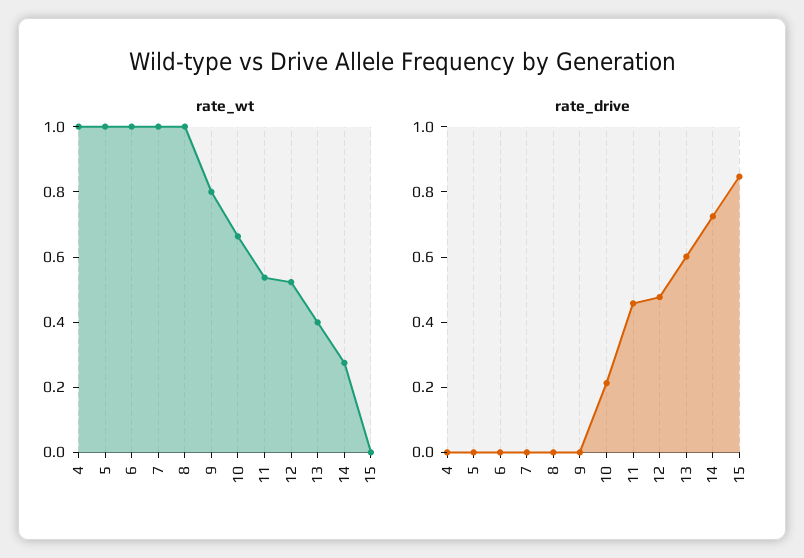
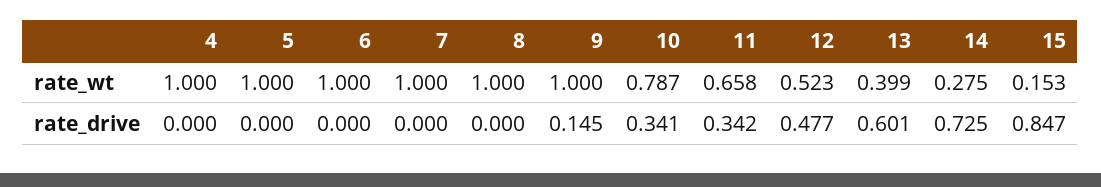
  {
    "rate_wt": {
      "4": 1,
      "5": 1,
      "6": 1,
      "7": 1,
      "8": 1,
-     "9": 0.8,
+     "9": 1,
-     "10": 0.65,
+     "10": 0.787,
-     "11": 0.55,
+     "11": 0.658,
      "12": 0.523,
      "13": 0.399,
      "14": 0.275,
-     "15": 0
+     "15": 0.153
    },
    "rate_drive": {
      "4": 0,
      "5": 0,
      "6": 0,
      "7": 0,
      "8": 0,
-     "9": 0,
+     "9": 0.145,
-     "10": 0.2,
+     "10": 0.341,
-     "11": 0.45,
+     "11": 0.342,
      "12": 0.477,
      "13": 0.601,
      "14": 0.725,
      "15": 0.847
    }
  }

